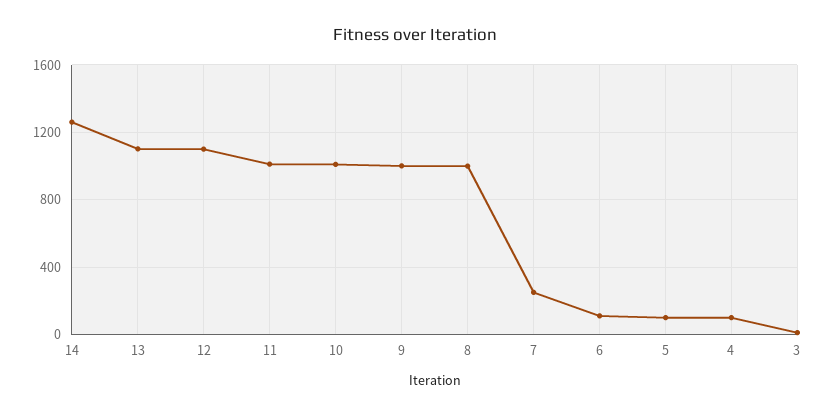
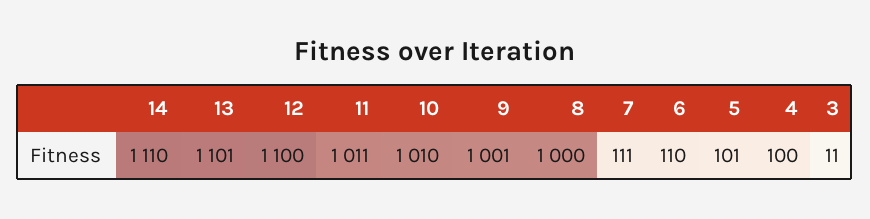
  {
-   "14": 1250,
+   "14": 1110,
    "13": 1101,
    "12": 1100,
    "11": 1011,
    "10": 1010,
    "9": 1001,
    "8": 1000,
-   "7": 250,
+   "7": 111,
    "6": 110,
    "5": 101,
    "4": 100,
    "3": 11
  }

